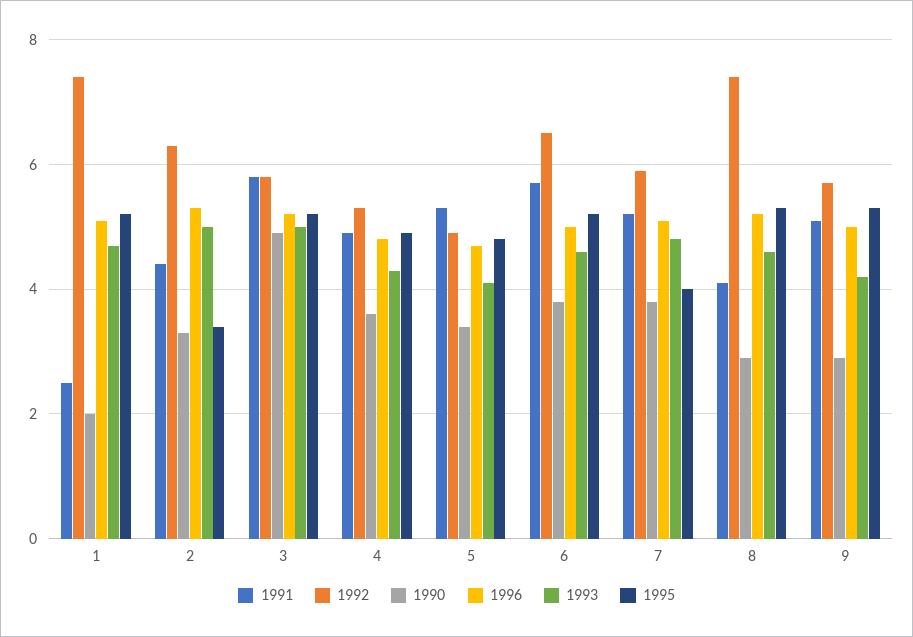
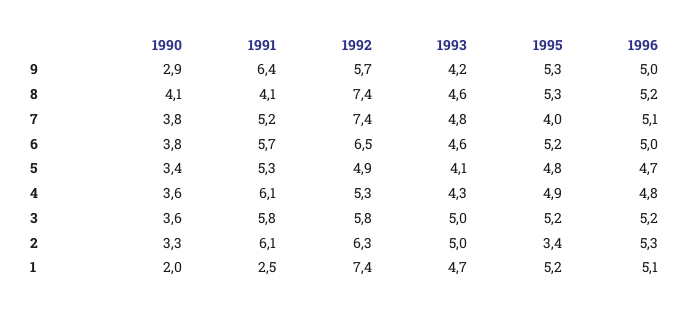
  {
    "1991": {
      "1": 2.5,
-     "2": 4.5,
+     "2": 6.1,
      "3": 5.8,
-     "4": 5,
+     "4": 6.1,
      "5": 5.3,
      "6": 5.7,
      "7": 5.2,
      "8": 4.1,
-     "9": 5
+     "9": 6.4
    },
    "1992": {
      "1": 7.4,
      "2": 6.3,
      "3": 5.8,
      "4": 5.3,
      "5": 4.9,
      "6": 6.5,
-     "7": 6,
+     "7": 7.4,
      "8": 7.4,
      "9": 5.7
    },
    "1990": {
      "1": 2,
      "2": 3.3,
-     "3": 5,
+     "3": 3.6,
      "4": 3.6,
      "5": 3.4,
      "6": 3.8,
      "7": 3.8,
-     "8": 3,
+     "8": 4.1,
      "9": 2.9
    },
    "1996": {
      "1": 5.1,
      "2": 5.3,
      "3": 5.2,
      "4": 4.8,
      "5": 4.7,
      "6": 5,
      "7": 5.1,
      "8": 5.2,
      "9": 5
    },
    "1993": {
      "1": 4.7,
      "2": 5,
      "3": 5,
      "4": 4.3,
      "5": 4.1,
      "6": 4.6,
      "7": 4.8,
      "8": 4.6,
      "9": 4.2
    },
    "1995": {
      "1": 5.2,
      "2": 3.4,
      "3": 5.2,
      "4": 4.9,
      "5": 4.8,
      "6": 5.2,
      "7": 4,
      "8": 5.3,
      "9": 5.3
    }
  }

